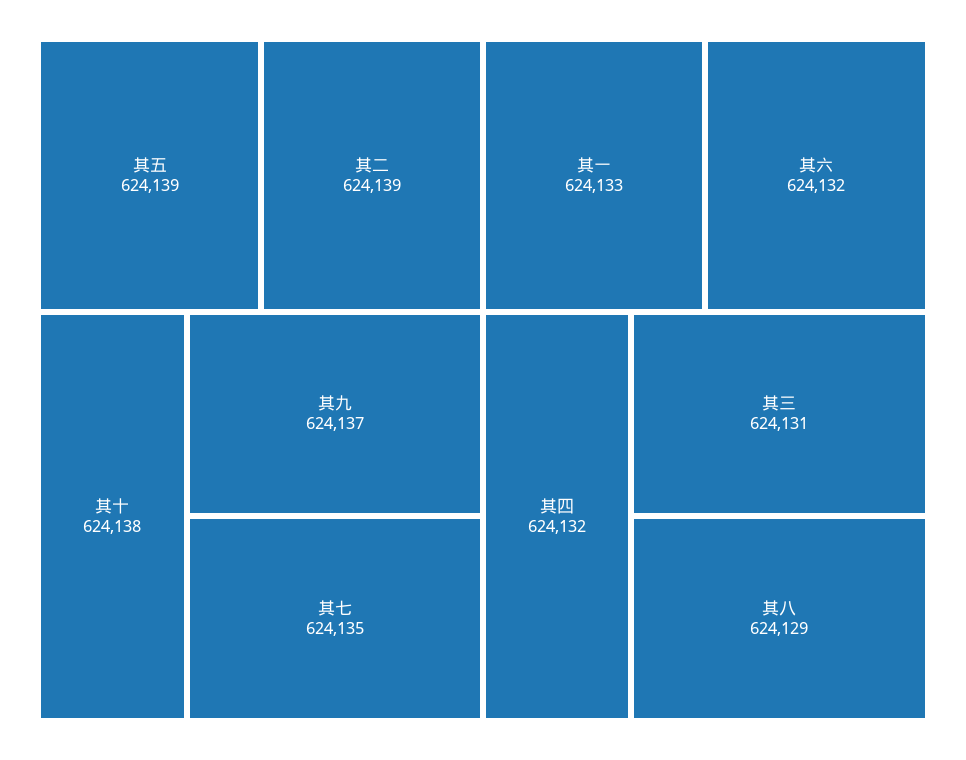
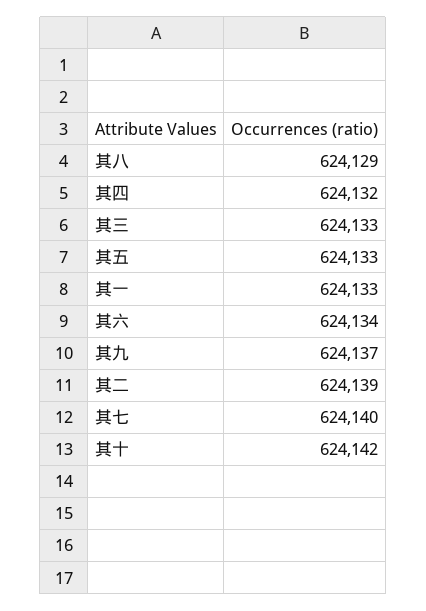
  {
-   "其五": 624139,
+   "其五": 624133,
    "其二": 624139,
-   "其十": 624138,
+   "其十": 624142,
    "其九": 624137,
-   "其七": 624135,
+   "其七": 624140,
    "其一": 624133,
-   "其六": 624132,
+   "其六": 624134,
    "其四": 624132,
-   "其三": 624131,
+   "其三": 624133,
    "其八": 624129
  }

